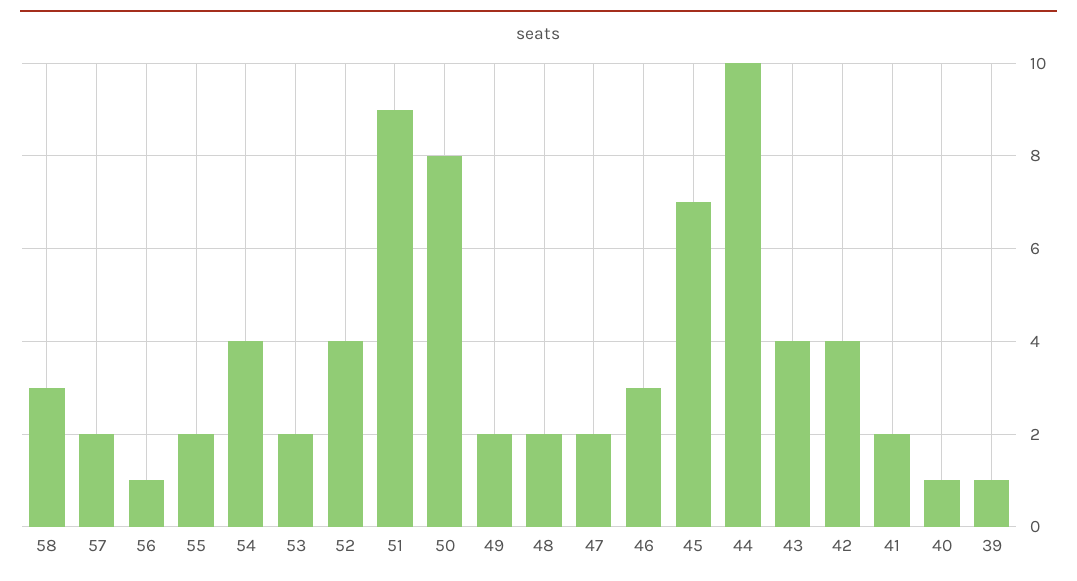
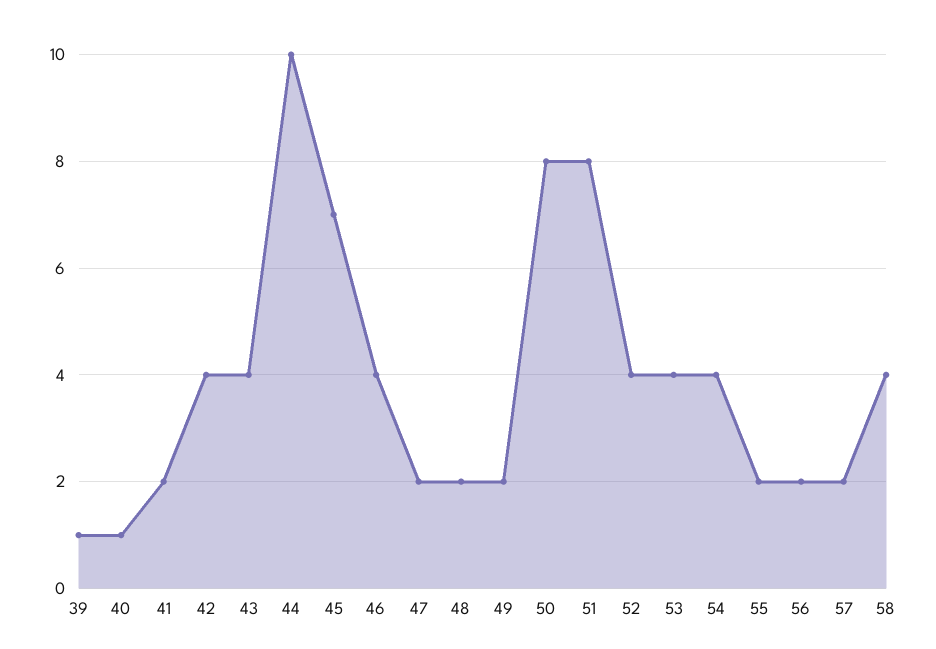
  {
-   "58": 3,
+   "58": 4,
    "57": 2,
-   "56": 1,
+   "56": 2,
    "55": 2,
    "54": 4,
-   "53": 2,
+   "53": 4,
    "52": 4,
-   "51": 9,
+   "51": 8,
    "50": 8,
    "49": 2,
    "48": 2,
    "47": 2,
-   "46": 3,
+   "46": 4,
    "45": 7,
    "44": 10,
    "43": 4,
    "42": 4,
    "41": 2,
    "40": 1,
    "39": 1
  }

